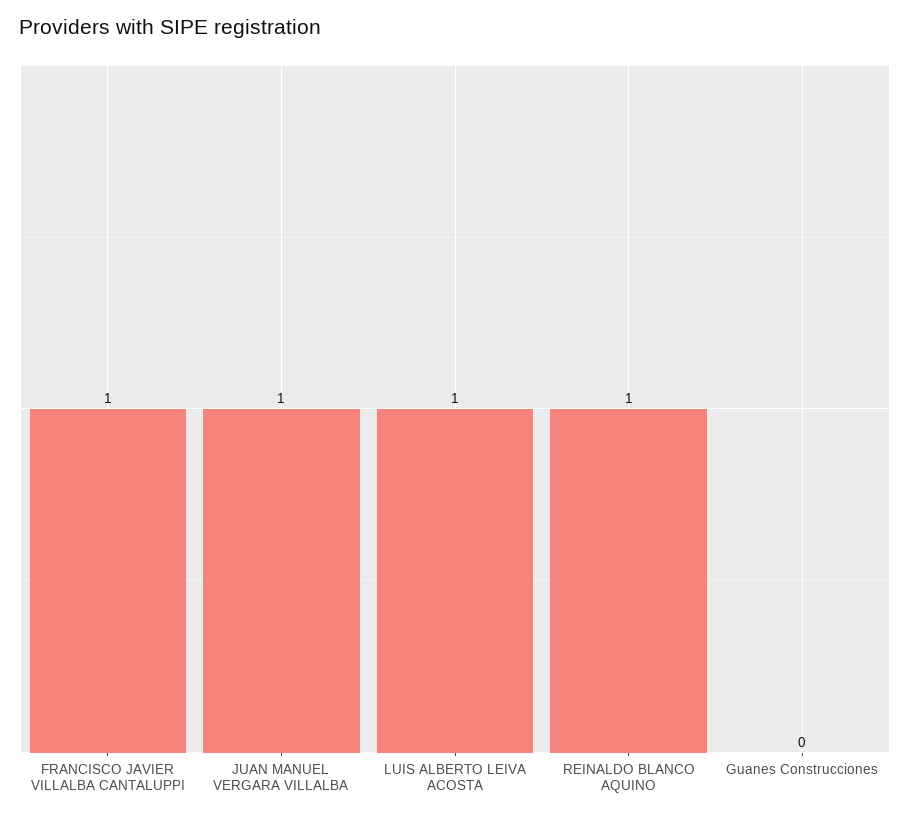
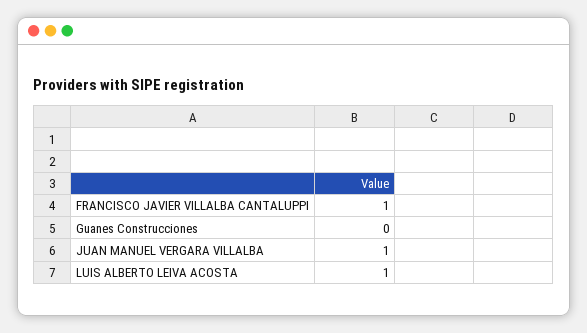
  {
    "FRANCISCO JAVIER VILLALBA CANTALUPPI": 1,
    "JUAN MANUEL VERGARA VILLALBA": 1,
    "LUIS ALBERTO LEIVA ACOSTA": 1,
-   "REINALDO BLANCO AQUINO": 1,
    "Guanes Construcciones": 0
  }

